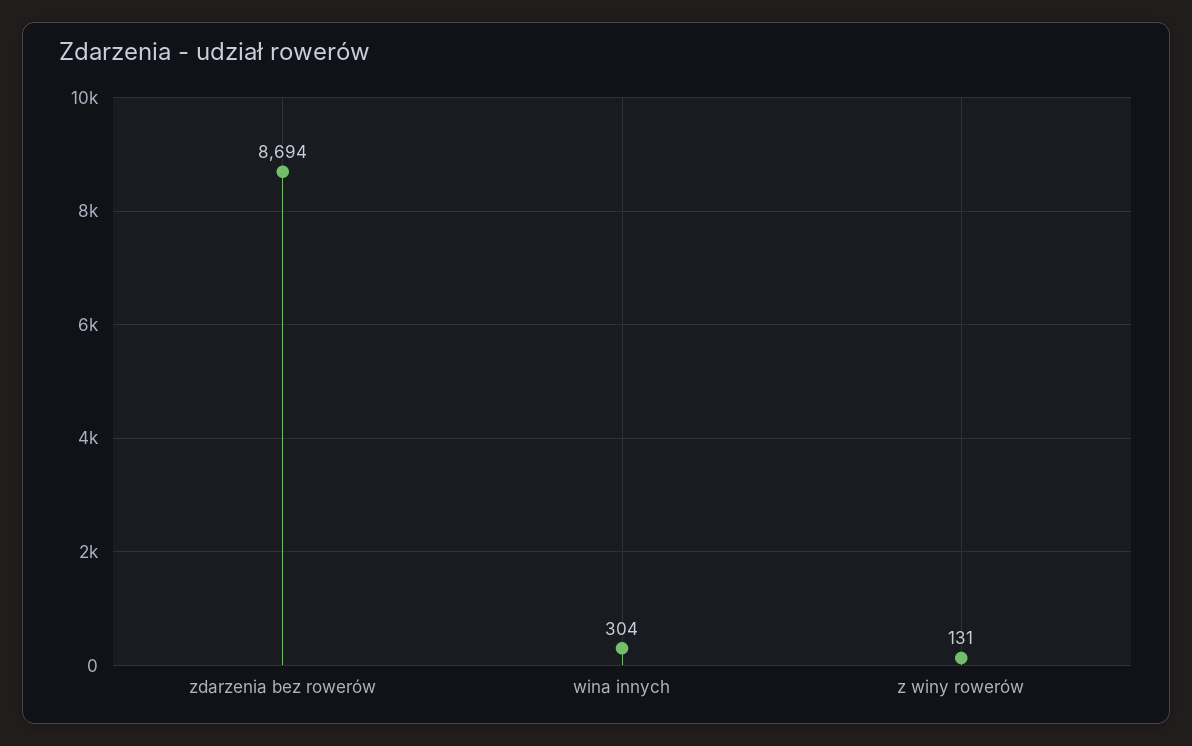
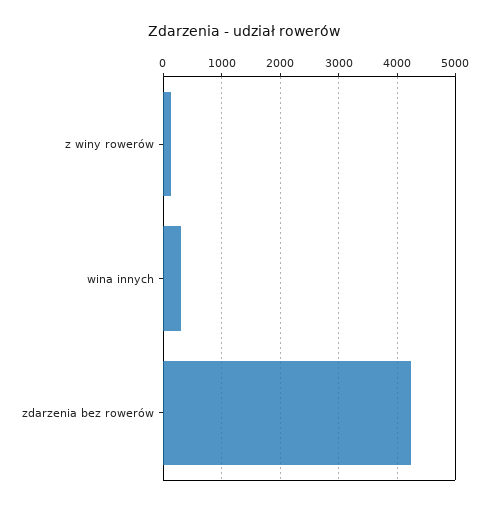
  {
-   "zdarzenia bez rowerów": 8694,
+   "zdarzenia bez rowerów": 4200,
    "wina innych": 304,
    "z winy rowerów": 131
  }

